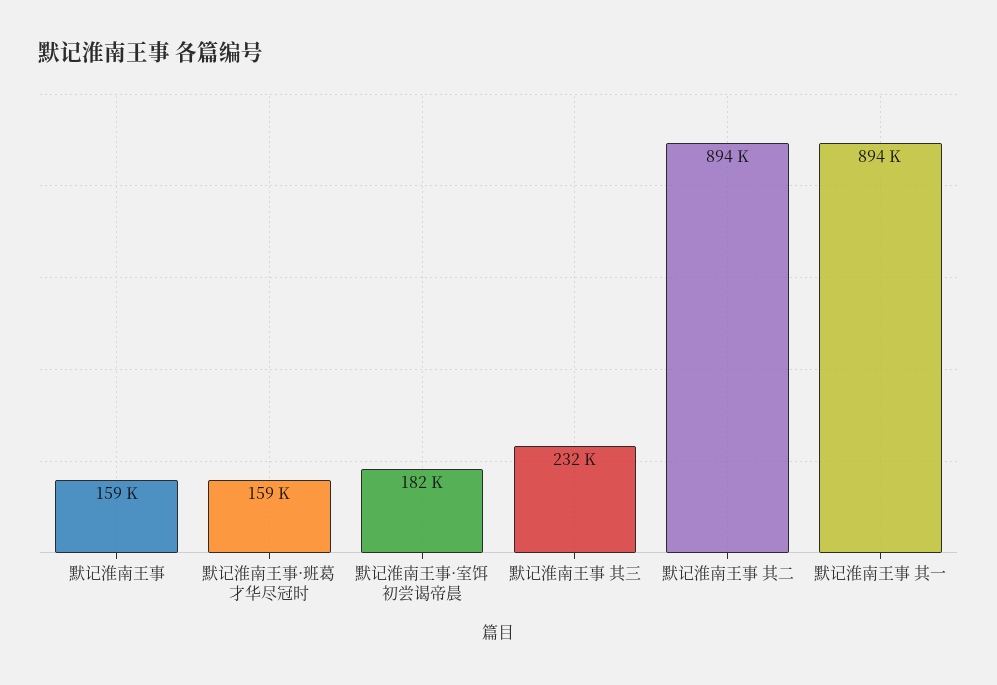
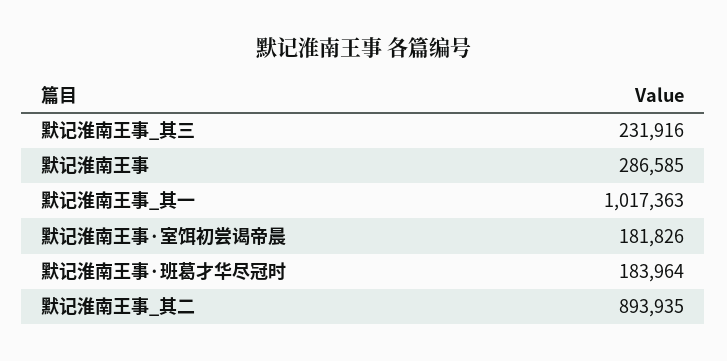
  {
-   "默记淮南王事": 159000,
+   "默记淮南王事": 286585,
-   "默记淮南王事·班葛才华尽冠时": 159000,
+   "默记淮南王事·班葛才华尽冠时": 183964,
    "默记淮南王事·室饵初尝谒帝晨": 181826,
    "默记淮南王事 其三": 231916,
    "默记淮南王事 其二": 893935,
-   "默记淮南王事 其一": 894000
+   "默记淮南王事 其一": 1017363
  }

